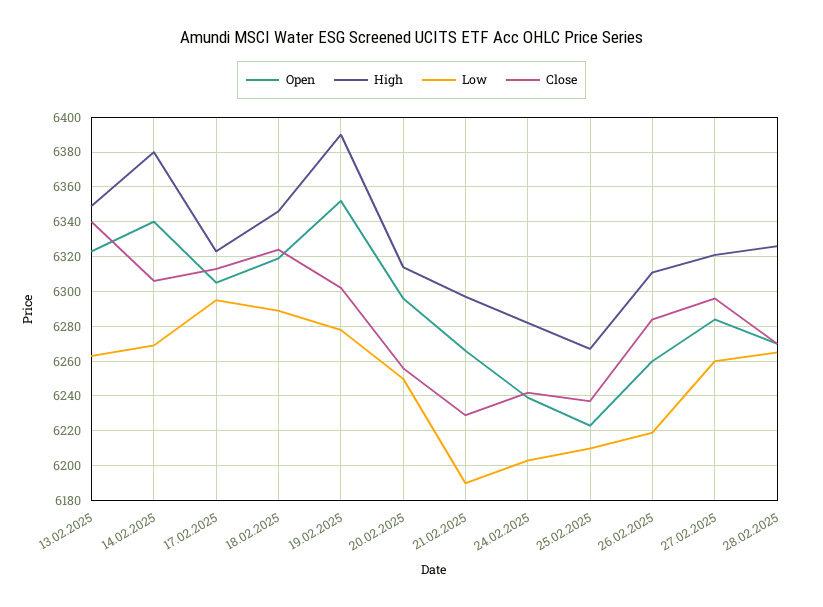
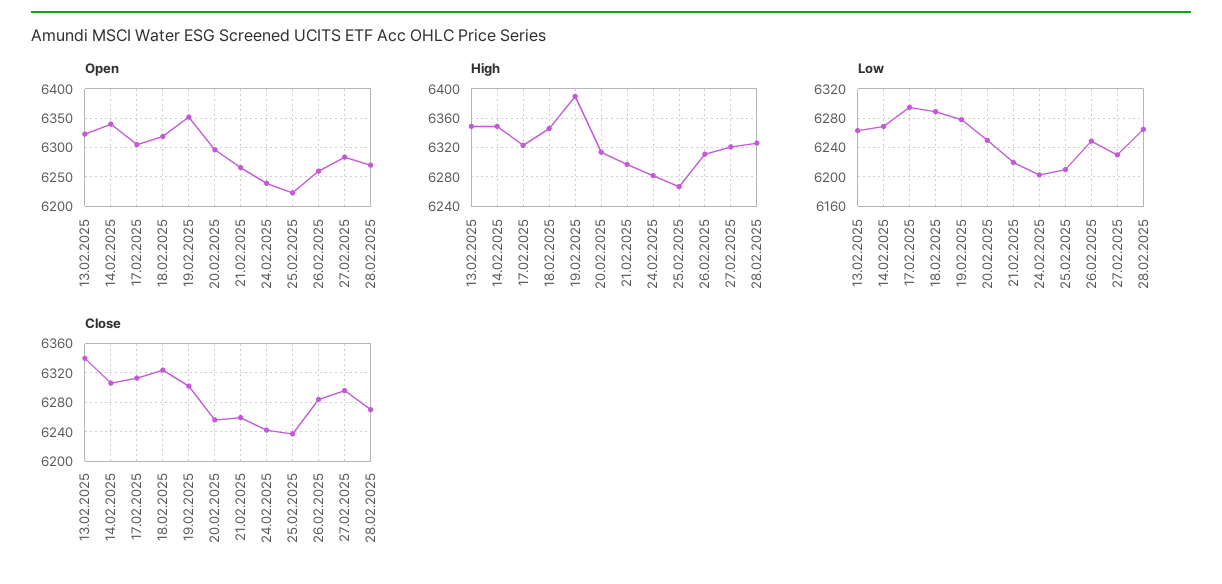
  {
    "Open": {
      "13.02.2025": 6325,
      "14.02.2025": 6340,
      "17.02.2025": 6305,
      "18.02.2025": 6320,
      "19.02.2025": 6350,
      "20.02.2025": 6295,
      "21.02.2025": 6265,
      "24.02.2025": 6240,
      "25.02.2025": 6225,
      "26.02.2025": 6260,
      "27.02.2025": 6285,
      "28.02.2025": 6270
    },
    "High": {
      "13.02.2025": 6350,
-     "14.02.2025": 6380,
+     "14.02.2025": 6350,
      "17.02.2025": 6325,
      "18.02.2025": 6345,
      "19.02.2025": 6390,
      "20.02.2025": 6315,
      "21.02.2025": 6295,
      "24.02.2025": 6280,
      "25.02.2025": 6265,
      "26.02.2025": 6310,
      "27.02.2025": 6320,
      "28.02.2025": 6325
    },
    "Low": {
      "13.02.2025": 6265,
      "14.02.2025": 6270,
      "17.02.2025": 6295,
      "18.02.2025": 6290,
      "19.02.2025": 6280,
      "20.02.2025": 6250,
-     "21.02.2025": 6190,
+     "21.02.2025": 6220,
      "24.02.2025": 6205,
      "25.02.2025": 6210,
-     "26.02.2025": 6220,
+     "26.02.2025": 6250,
-     "27.02.2025": 6260,
+     "27.02.2025": 6230,
      "28.02.2025": 6265
    },
    "Close": {
      "13.02.2025": 6340,
      "14.02.2025": 6305,
      "17.02.2025": 6315,
      "18.02.2025": 6325,
      "19.02.2025": 6300,
      "20.02.2025": 6255,
-     "21.02.2025": 6230,
+     "21.02.2025": 6260,
      "24.02.2025": 6240,
      "25.02.2025": 6235,
      "26.02.2025": 6285,
      "27.02.2025": 6295,
      "28.02.2025": 6270
    }
  }

